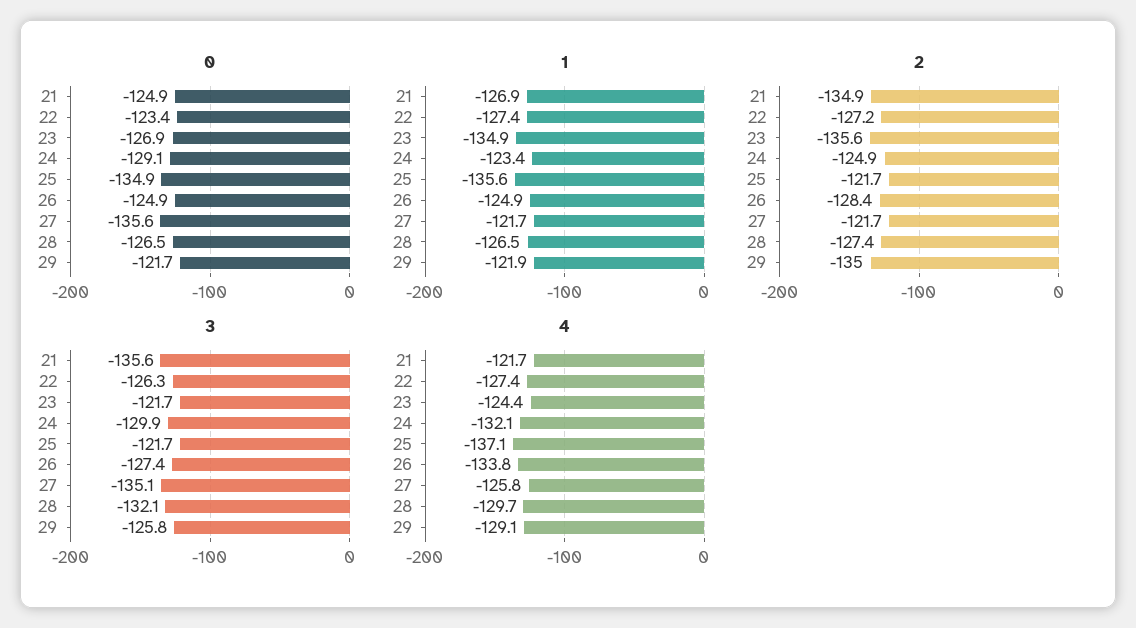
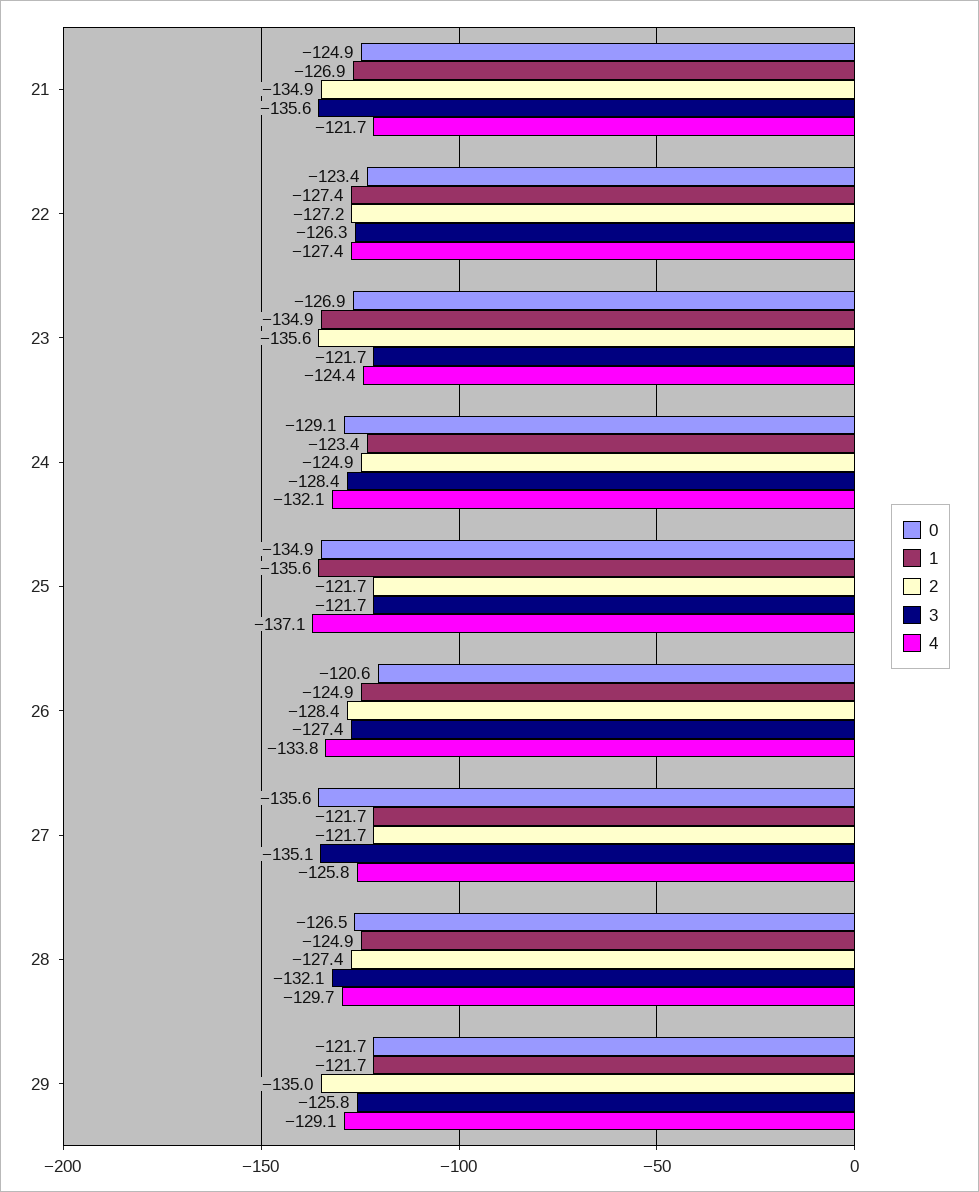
  {
    "0": {
      "21": -124.9,
      "22": -123.4,
      "23": -126.9,
      "24": -129.1,
      "25": -134.9,
-     "26": -124.9,
+     "26": -120.6,
      "27": -135.6,
      "28": -126.5,
      "29": -121.7
    },
    "1": {
      "21": -126.9,
      "22": -127.4,
      "23": -134.9,
      "24": -123.4,
      "25": -135.6,
      "26": -124.9,
      "27": -121.7,
-     "28": -126.5,
+     "28": -124.9,
-     "29": -121.9
+     "29": -121.7
    },
    "2": {
      "21": -134.9,
      "22": -127.2,
      "23": -135.6,
      "24": -124.9,
      "25": -121.7,
      "26": -128.4,
      "27": -121.7,
      "28": -127.4,
      "29": -135
    },
    "3": {
      "21": -135.6,
      "22": -126.3,
      "23": -121.7,
-     "24": -129.9,
+     "24": -128.4,
      "25": -121.7,
      "26": -127.4,
      "27": -135.1,
      "28": -132.1,
      "29": -125.8
    },
    "4": {
      "21": -121.7,
      "22": -127.4,
      "23": -124.4,
      "24": -132.1,
      "25": -137.1,
      "26": -133.8,
      "27": -125.8,
      "28": -129.7,
      "29": -129.1
    }
  }

